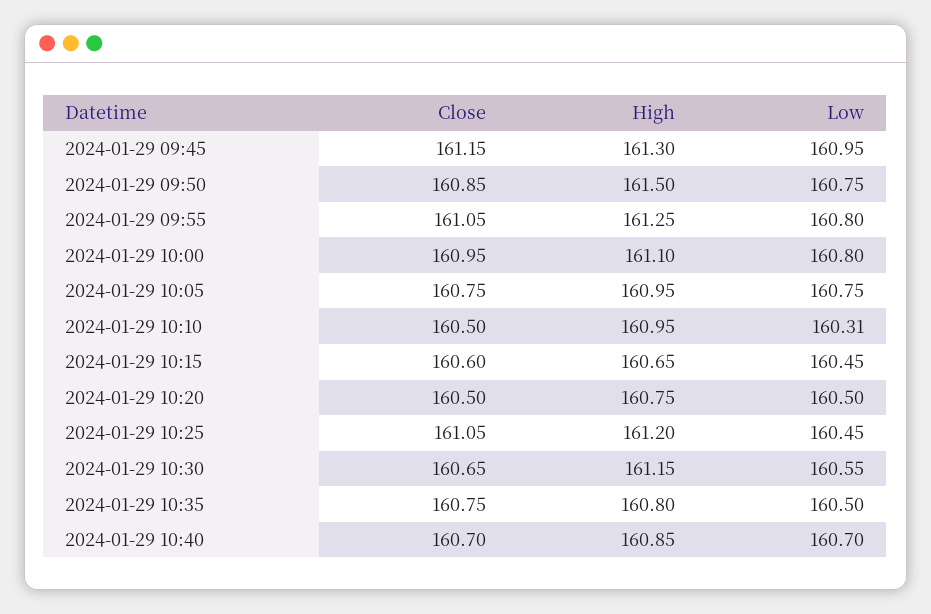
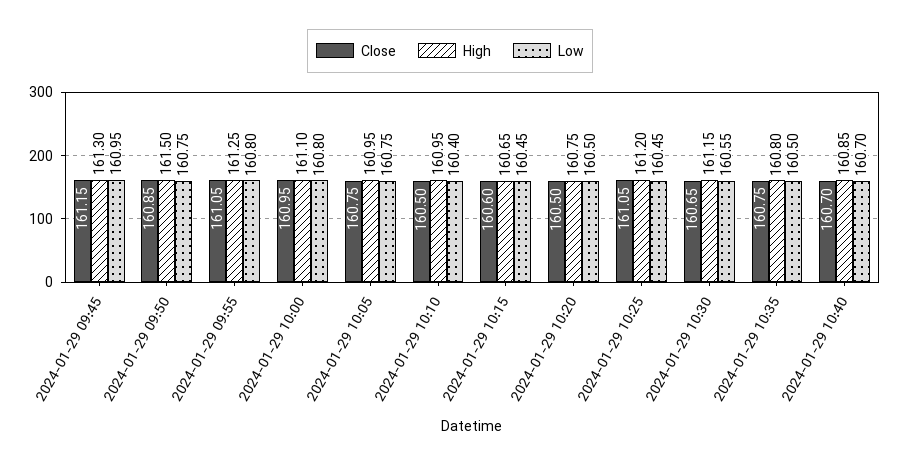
  {
    "Close": {
      "2024-01-29 09:45": 161.15,
      "2024-01-29 09:50": 160.85,
      "2024-01-29 09:55": 161.05,
      "2024-01-29 10:00": 160.95,
      "2024-01-29 10:05": 160.75,
      "2024-01-29 10:10": 160.5,
      "2024-01-29 10:15": 160.6,
      "2024-01-29 10:20": 160.5,
      "2024-01-29 10:25": 161.05,
      "2024-01-29 10:30": 160.65,
      "2024-01-29 10:35": 160.75,
      "2024-01-29 10:40": 160.7
    },
    "High": {
      "2024-01-29 09:45": 161.3,
      "2024-01-29 09:50": 161.5,
      "2024-01-29 09:55": 161.25,
      "2024-01-29 10:00": 161.1,
      "2024-01-29 10:05": 160.95,
      "2024-01-29 10:10": 160.95,
      "2024-01-29 10:15": 160.65,
      "2024-01-29 10:20": 160.75,
      "2024-01-29 10:25": 161.2,
      "2024-01-29 10:30": 161.15,
      "2024-01-29 10:35": 160.8,
      "2024-01-29 10:40": 160.85
    },
    "Low": {
      "2024-01-29 09:45": 160.95,
      "2024-01-29 09:50": 160.75,
      "2024-01-29 09:55": 160.8,
      "2024-01-29 10:00": 160.8,
      "2024-01-29 10:05": 160.75,
-     "2024-01-29 10:10": 160.31,
+     "2024-01-29 10:10": 160.4,
      "2024-01-29 10:15": 160.45,
      "2024-01-29 10:20": 160.5,
      "2024-01-29 10:25": 160.45,
      "2024-01-29 10:30": 160.55,
      "2024-01-29 10:35": 160.5,
      "2024-01-29 10:40": 160.7
    }
  }

